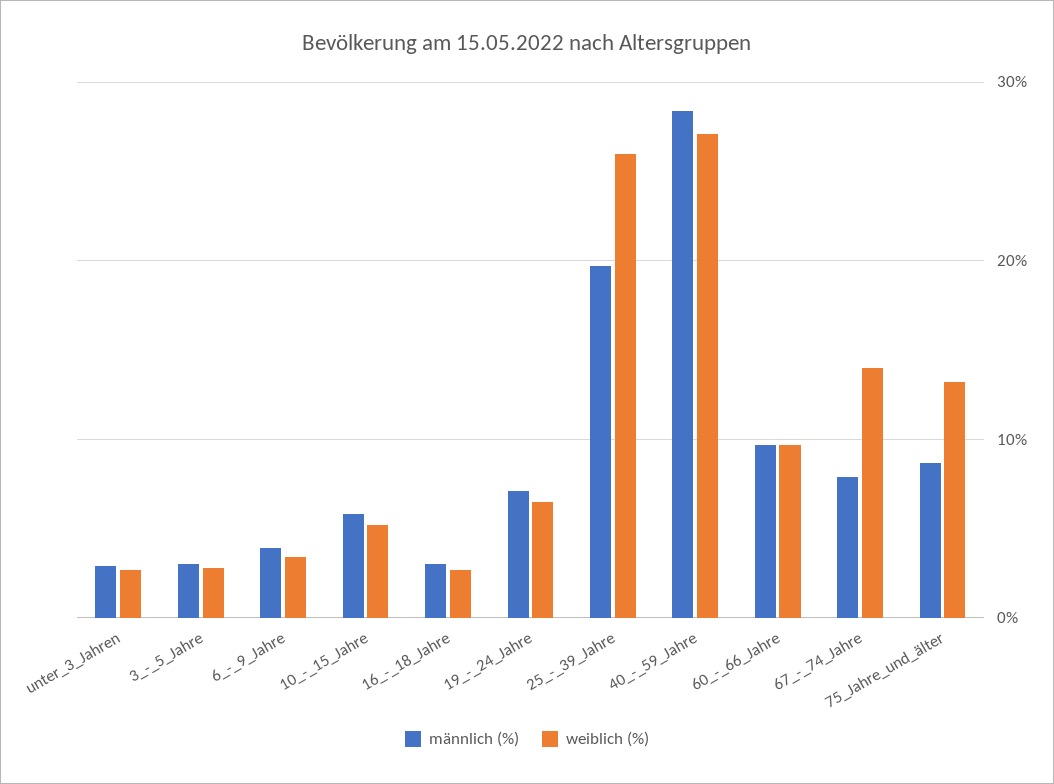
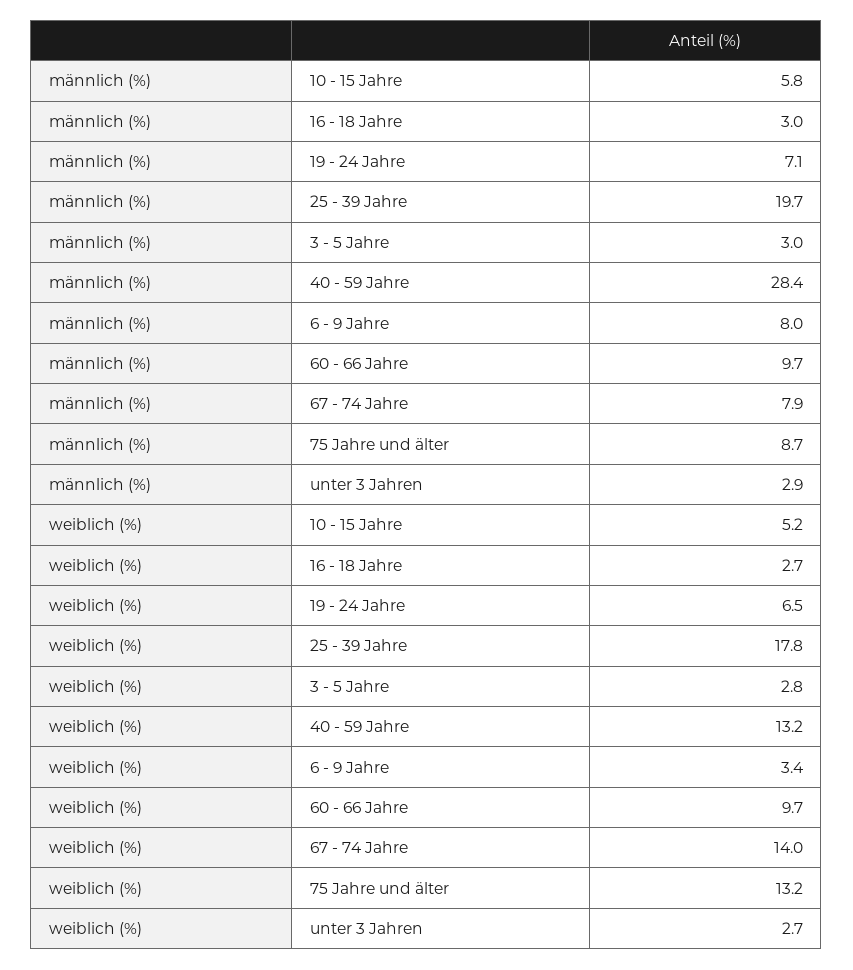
  {
    "männlich (%)": {
      "unter_3_Jahren": 2.9,
      "3_-_5_Jahre": 3,
-     "6_-_9_Jahre": 4,
+     "6_-_9_Jahre": 8,
      "10_-_15_Jahre": 5.8,
      "16_-_18_Jahre": 3,
      "19_-_24_Jahre": 7.1,
      "25_-_39_Jahre": 19.7,
      "40_-_59_Jahre": 28.4,
      "60_-_66_Jahre": 9.7,
      "67_-_74_Jahre": 7.9,
      "75_Jahre_und_älter": 8.7
    },
    "weiblich (%)": {
      "unter_3_Jahren": 2.7,
      "3_-_5_Jahre": 2.8,
      "6_-_9_Jahre": 3.4,
      "10_-_15_Jahre": 5.2,
      "16_-_18_Jahre": 2.7,
      "19_-_24_Jahre": 6.5,
-     "25_-_39_Jahre": 26,
+     "25_-_39_Jahre": 17.8,
-     "40_-_59_Jahre": 27,
+     "40_-_59_Jahre": 13.2,
      "60_-_66_Jahre": 9.7,
      "67_-_74_Jahre": 14,
      "75_Jahre_und_älter": 13.2
    }
  }

